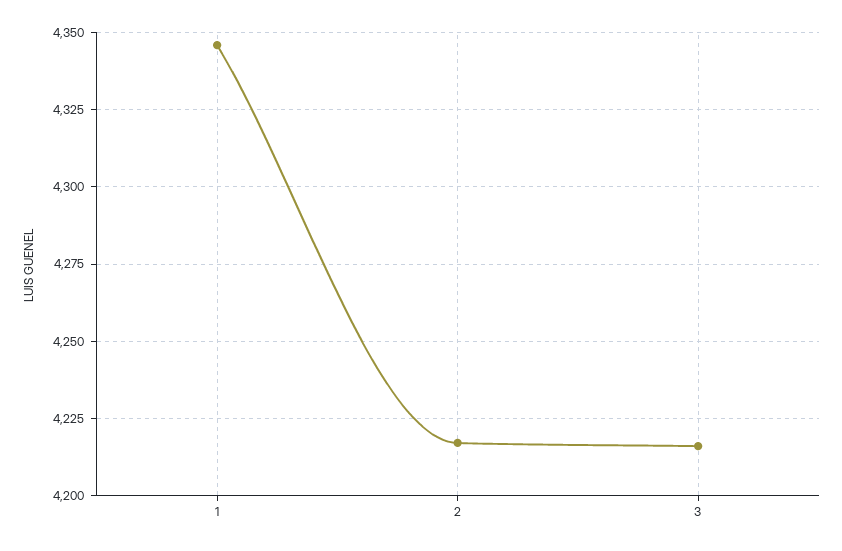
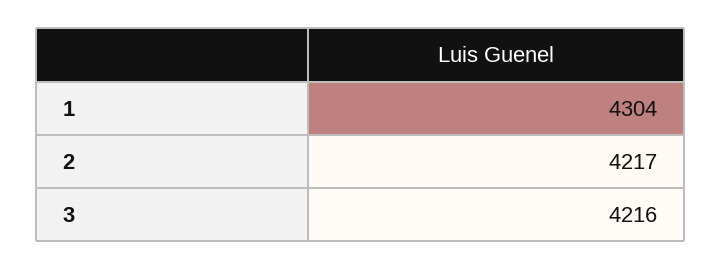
  {
-   "1": 4345,
+   "1": 4304,
    "2": 4217,
    "3": 4216
  }

